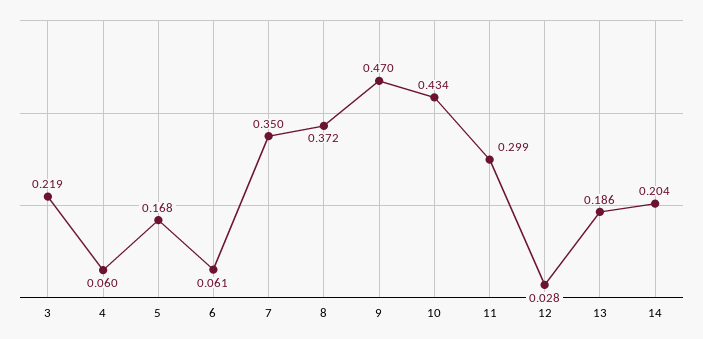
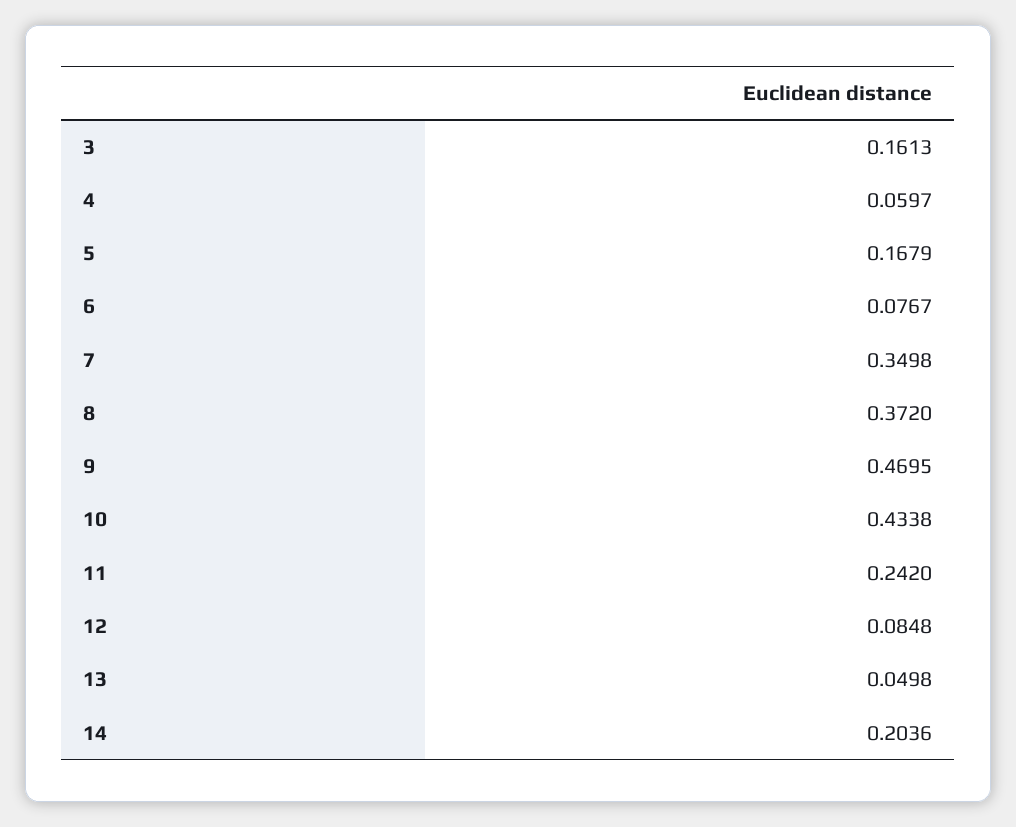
  {
-   "3": 0.219,
+   "3": 0.1613,
    "4": 0.0597,
    "5": 0.1679,
-   "6": 0.061,
+   "6": 0.0767,
    "7": 0.3498,
    "8": 0.372,
    "9": 0.4695,
    "10": 0.4338,
-   "11": 0.299,
+   "11": 0.242,
-   "12": 0.028,
+   "12": 0.0848,
-   "13": 0.186,
+   "13": 0.0498,
    "14": 0.2036
  }

